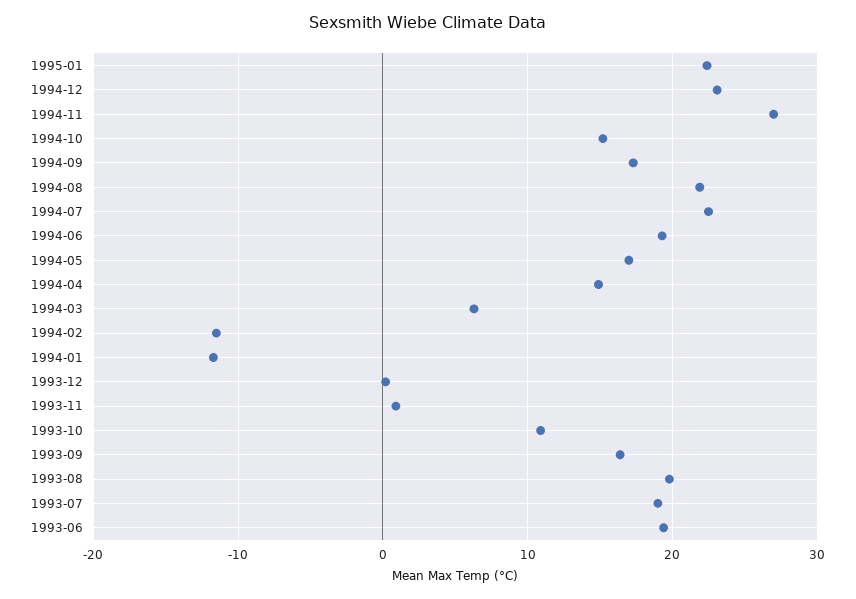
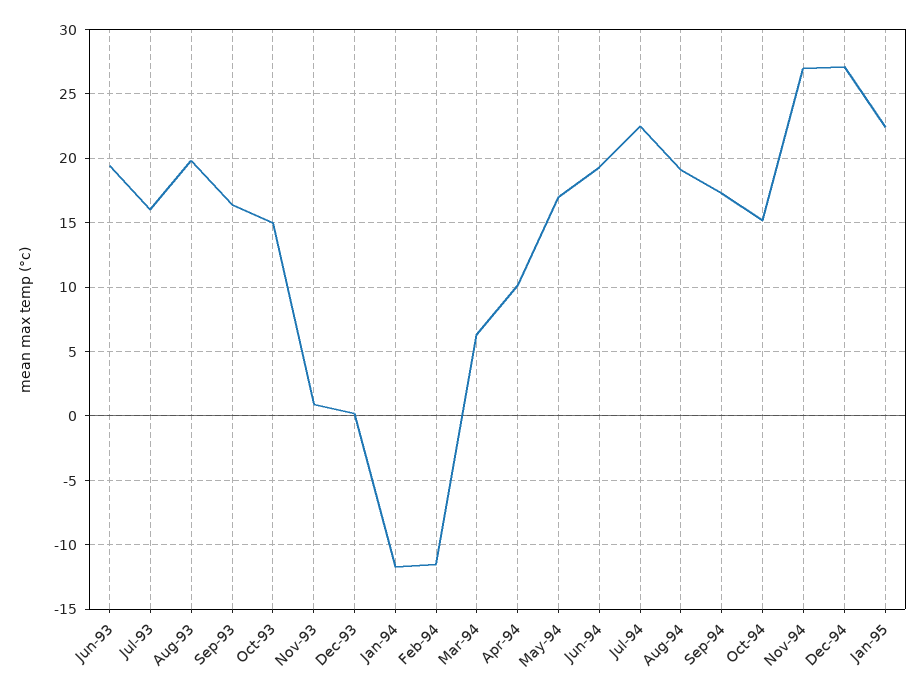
  {
    "1995-01": 22.5,
-   "1994-12": 23,
+   "1994-12": 27,
    "1994-11": 27,
    "1994-10": 15,
    "1994-09": 17.5,
-   "1994-08": 22,
+   "1994-08": 19,
    "1994-07": 22.5,
    "1994-06": 19.5,
    "1994-05": 17,
-   "1994-04": 15,
+   "1994-04": 10,
    "1994-03": 6.5,
    "1994-02": -11.5,
    "1994-01": -11.5,
    "1993-12": 0,
    "1993-11": 1,
-   "1993-10": 11,
+   "1993-10": 15,
    "1993-09": 16.5,
    "1993-08": 20,
-   "1993-07": 19,
+   "1993-07": 16,
    "1993-06": 19.5
  }

